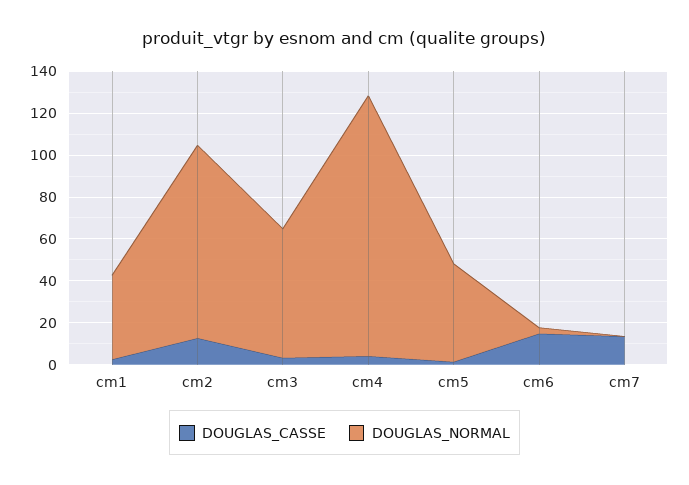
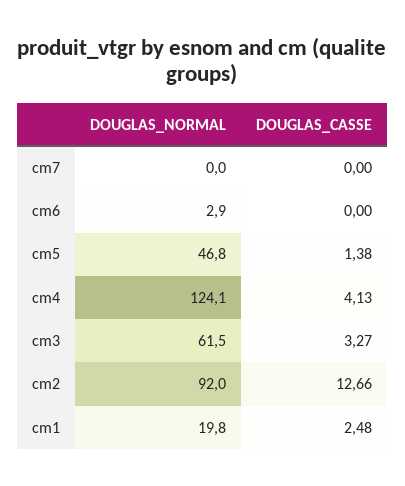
  {
    "DOUGLAS_CASSE": {
      "cm1": 2.48,
      "cm2": 12.66,
      "cm3": 3.27,
      "cm4": 4.13,
      "cm5": 1.38,
-     "cm6": 15,
+     "cm6": 0,
-     "cm7": 15
+     "cm7": 0
    },
    "DOUGLAS_NORMAL": {
-     "cm1": 40,
+     "cm1": 19.8,
      "cm2": 92,
      "cm3": 61.5,
      "cm4": 124.1,
      "cm5": 46.8,
      "cm6": 2.9,
      "cm7": 0
    }
  }

